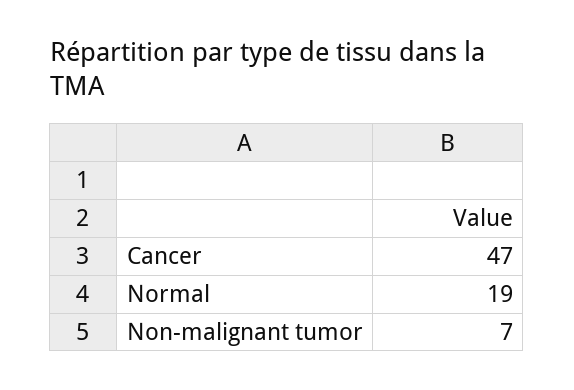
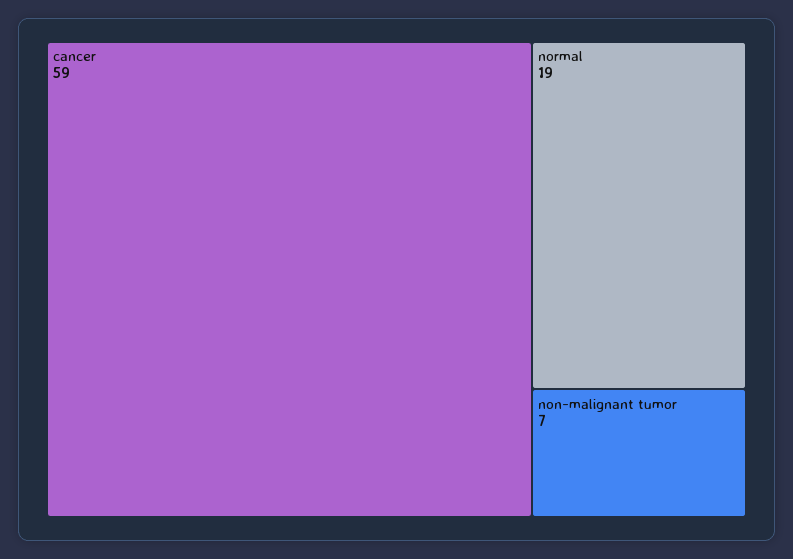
  {
-   "Cancer": 47,
+   "Cancer": 59,
    "Normal": 19,
    "Non-malignant tumor": 7
  }

